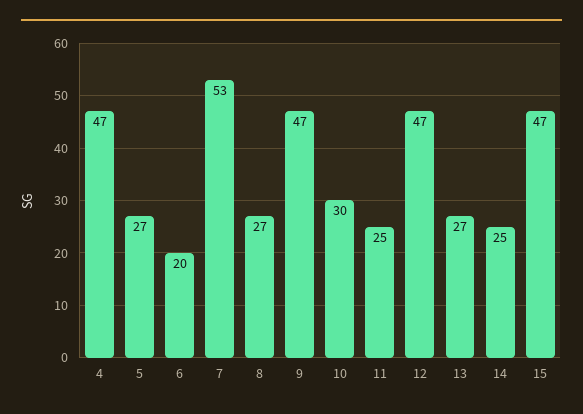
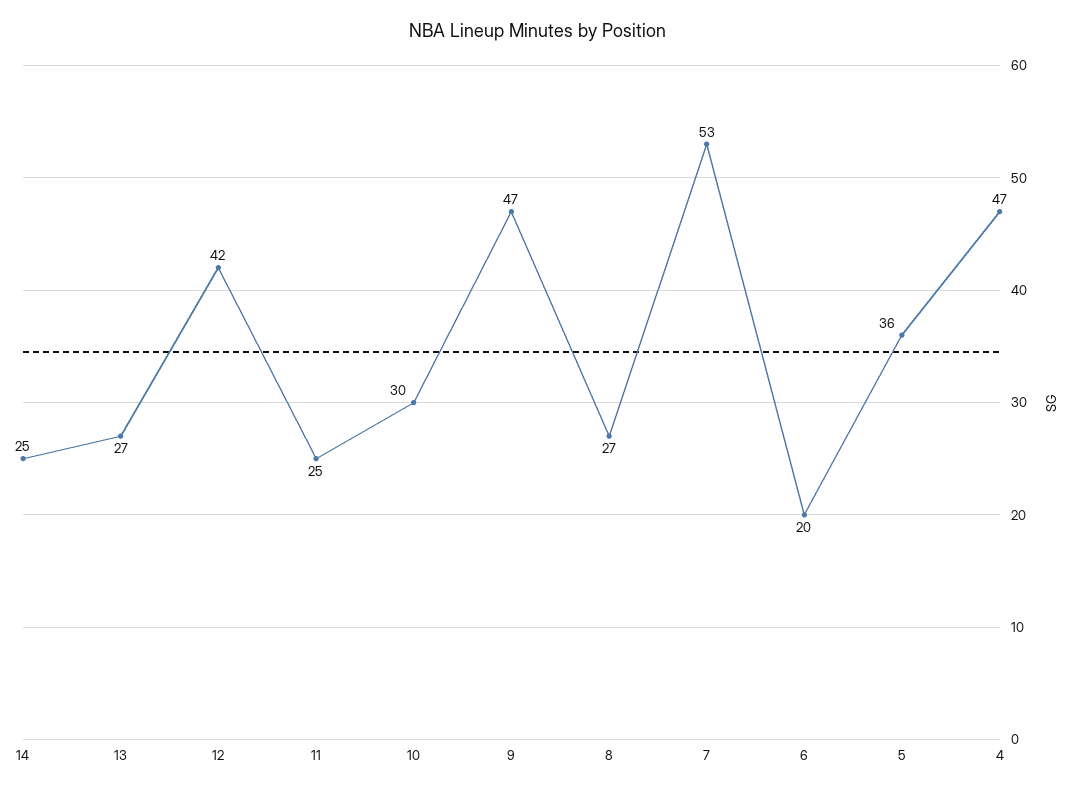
  {
    "4": 47,
-   "5": 27,
+   "5": 36,
    "6": 20,
    "7": 53,
    "8": 27,
    "9": 47,
    "10": 30,
    "11": 25,
-   "12": 47,
+   "12": 42,
    "13": 27,
-   "14": 25,
+   "14": 25
-   "15": 47
  }

